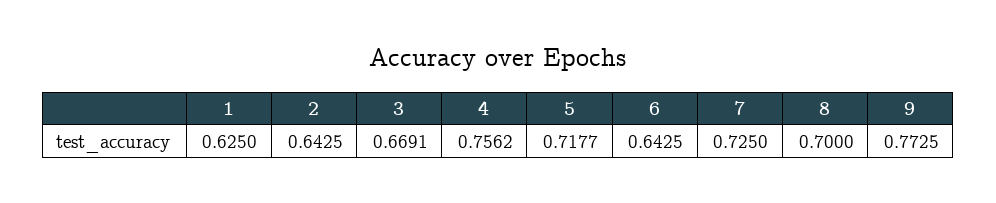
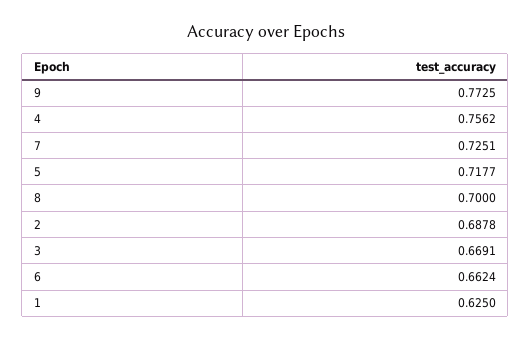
  {
    "1": 0.625,
-   "2": 0.6425,
+   "2": 0.6878,
    "3": 0.6691,
    "4": 0.7562,
    "5": 0.7177,
-   "6": 0.6425,
+   "6": 0.6624,
-   "7": 0.725,
+   "7": 0.7251,
    "8": 0.7,
    "9": 0.7725
  }

